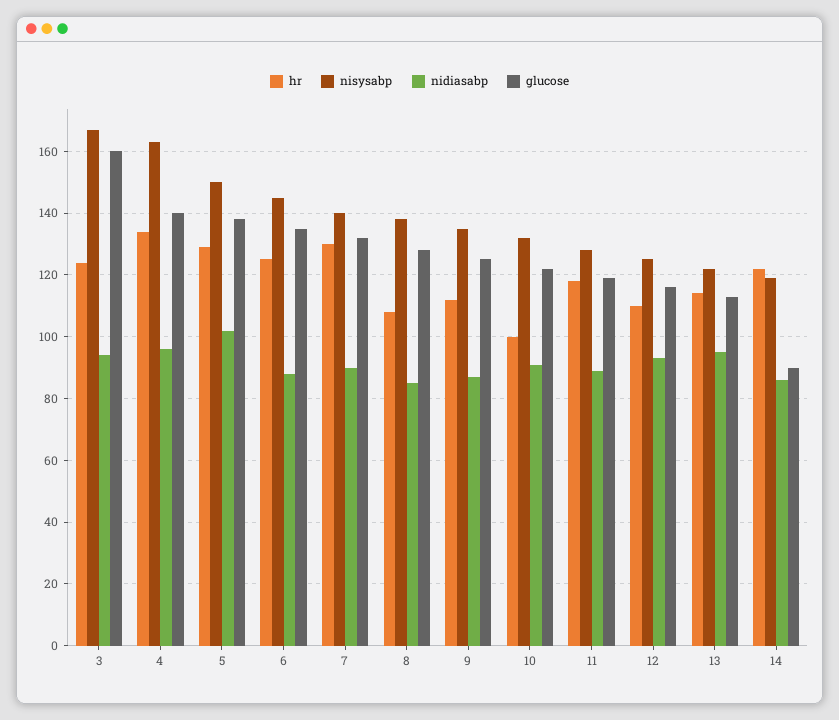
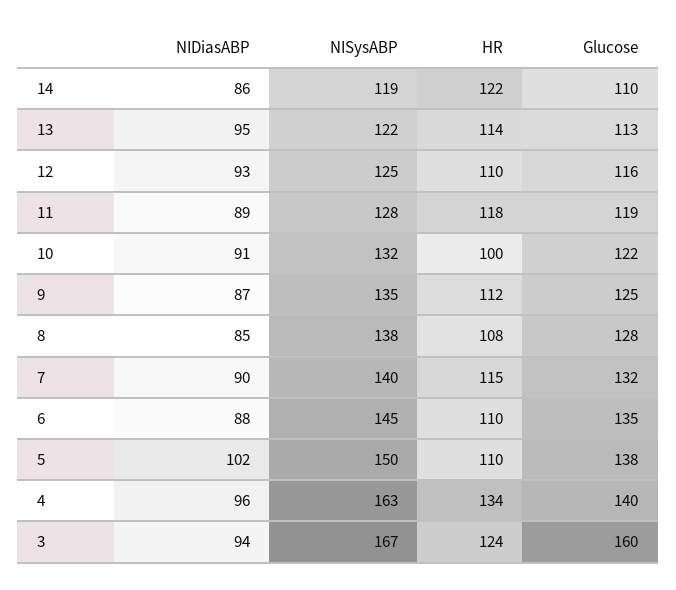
  {
    "hr": {
      "3": 124,
      "4": 134,
-     "5": 130,
+     "5": 110,
-     "6": 125,
+     "6": 110,
-     "7": 130,
+     "7": 115,
      "8": 108,
      "9": 112,
      "10": 100,
      "11": 118,
      "12": 110,
      "13": 114,
      "14": 122
    },
    "nisysabp": {
      "3": 167,
      "4": 163,
      "5": 150,
      "6": 145,
      "7": 140,
      "8": 138,
      "9": 135,
      "10": 132,
      "11": 128,
      "12": 125,
      "13": 122,
      "14": 119
    },
    "nidiasabp": {
      "3": 94,
      "4": 96,
      "5": 102,
      "6": 88,
      "7": 90,
      "8": 85,
      "9": 87,
      "10": 91,
      "11": 89,
      "12": 93,
      "13": 95,
      "14": 86
    },
    "glucose": {
      "3": 160,
      "4": 140,
      "5": 138,
      "6": 135,
      "7": 132,
      "8": 128,
      "9": 125,
      "10": 122,
      "11": 119,
      "12": 116,
      "13": 113,
-     "14": 90
+     "14": 110
    }
  }

